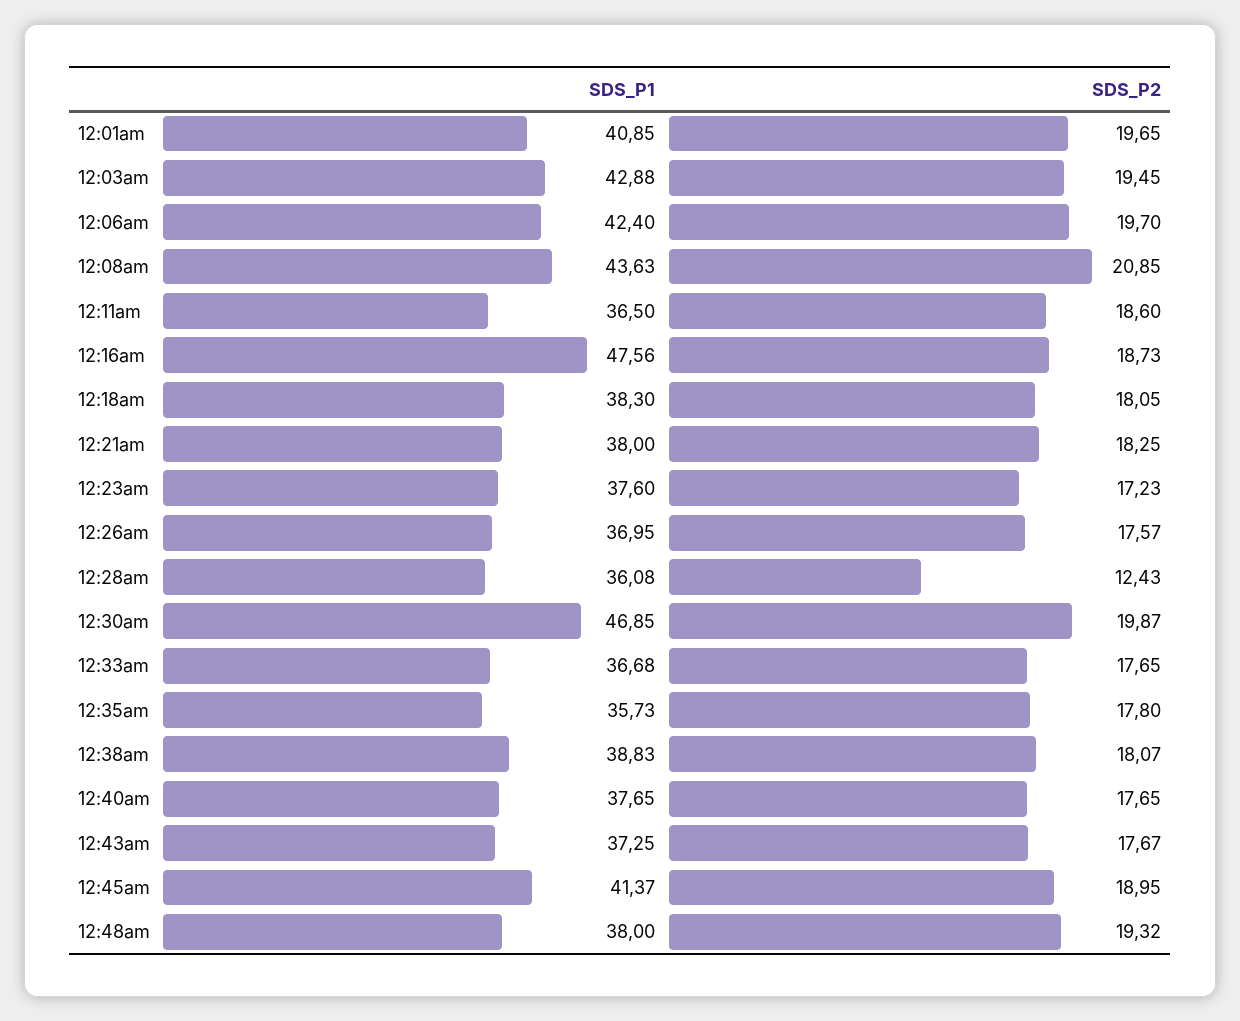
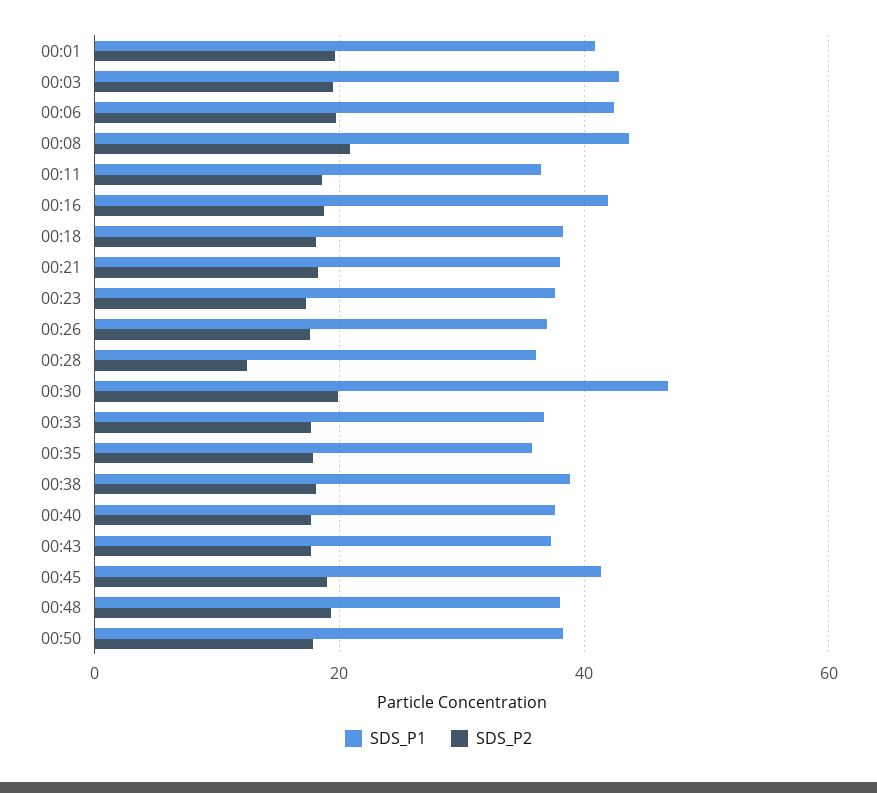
  {
    "SDS_P1": {
      "12:01am": 40.85,
      "12:03am": 42.88,
      "12:06am": 42.4,
      "12:08am": 43.63,
      "12:11am": 36.5,
-     "12:16am": 47.56,
+     "12:16am": 42,
      "12:18am": 38.3,
      "12:21am": 38,
      "12:23am": 37.6,
      "12:26am": 36.95,
      "12:28am": 36.08,
      "12:30am": 46.85,
      "12:33am": 36.68,
      "12:35am": 35.73,
      "12:38am": 38.83,
      "12:40am": 37.65,
      "12:43am": 37.25,
      "12:45am": 41.37,
-     "12:48am": 38
+     "12:48am": 38,
+     "00:50": 38
    },
    "SDS_P2": {
      "12:01am": 19.65,
      "12:03am": 19.45,
      "12:06am": 19.7,
      "12:08am": 20.85,
      "12:11am": 18.6,
      "12:16am": 18.73,
      "12:18am": 18.05,
      "12:21am": 18.25,
      "12:23am": 17.23,
      "12:26am": 17.57,
      "12:28am": 12.43,
      "12:30am": 19.87,
      "12:33am": 17.65,
      "12:35am": 17.8,
      "12:38am": 18.07,
      "12:40am": 17.65,
      "12:43am": 17.67,
      "12:45am": 18.95,
-     "12:48am": 19.32
+     "12:48am": 19.32,
+     "00:50": 18
    }
  }

